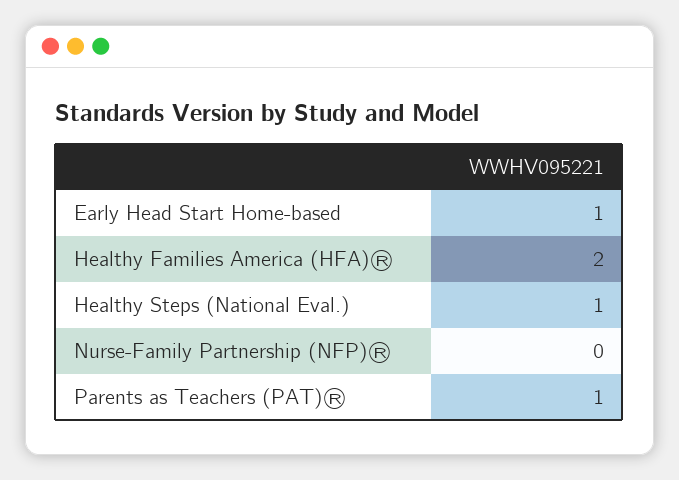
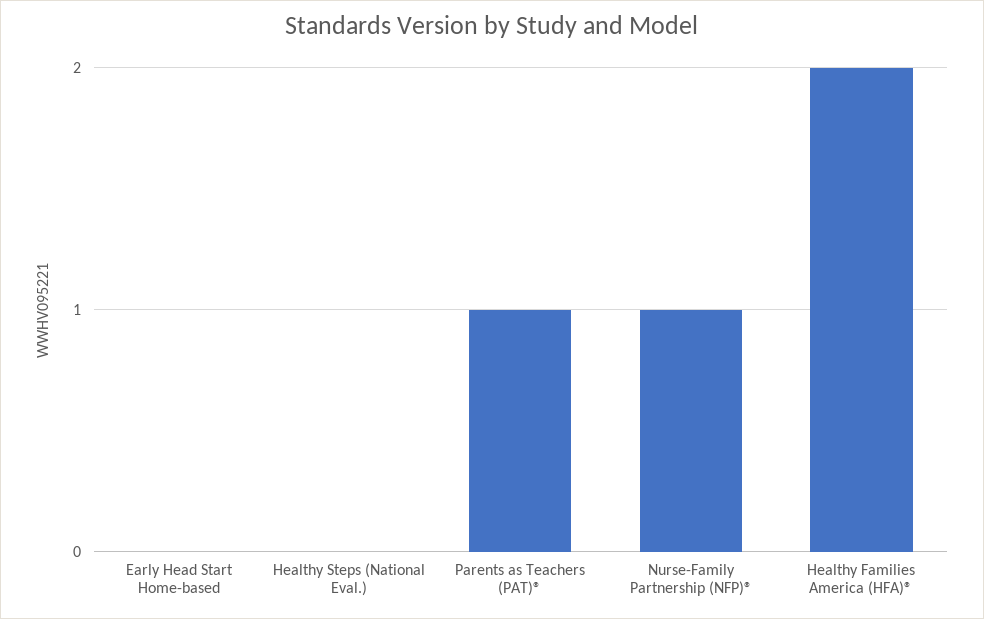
  {
-   "Early Head Start Home-based": 1,
+   "Early Head Start Home-based": 0,
    "Healthy Families America (HFA)®": 2,
-   "Healthy Steps (National Eval.)": 1,
+   "Healthy Steps (National Eval.)": 0,
-   "Nurse-Family Partnership (NFP)®": 0,
+   "Nurse-Family Partnership (NFP)®": 1,
    "Parents as Teachers (PAT)®": 1
  }

